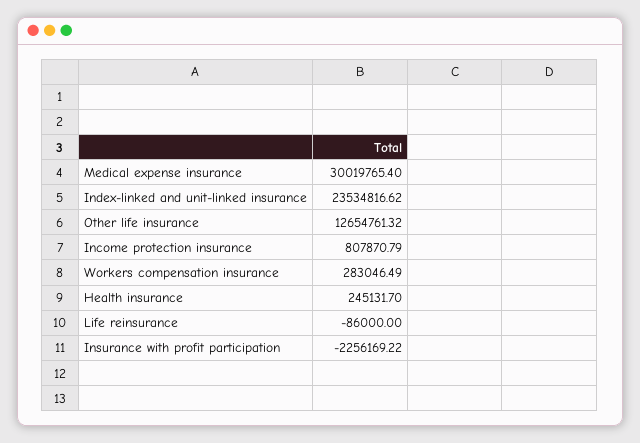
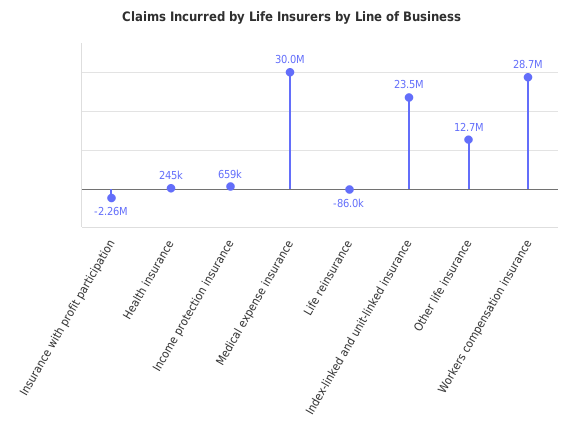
  {
    "Medical expense insurance": 30019765.4,
    "Index-linked and unit-linked insurance": 23534816.62,
    "Other life insurance": 12654761.32,
-   "Income protection insurance": 807870.79,
+   "Income protection insurance": 659000,
-   "Workers compensation insurance": 283046.49,
+   "Workers compensation insurance": 28700000,
    "Health insurance": 245131.7,
    "Life reinsurance": -86000,
    "Insurance with profit participation": -2256169.22
  }

